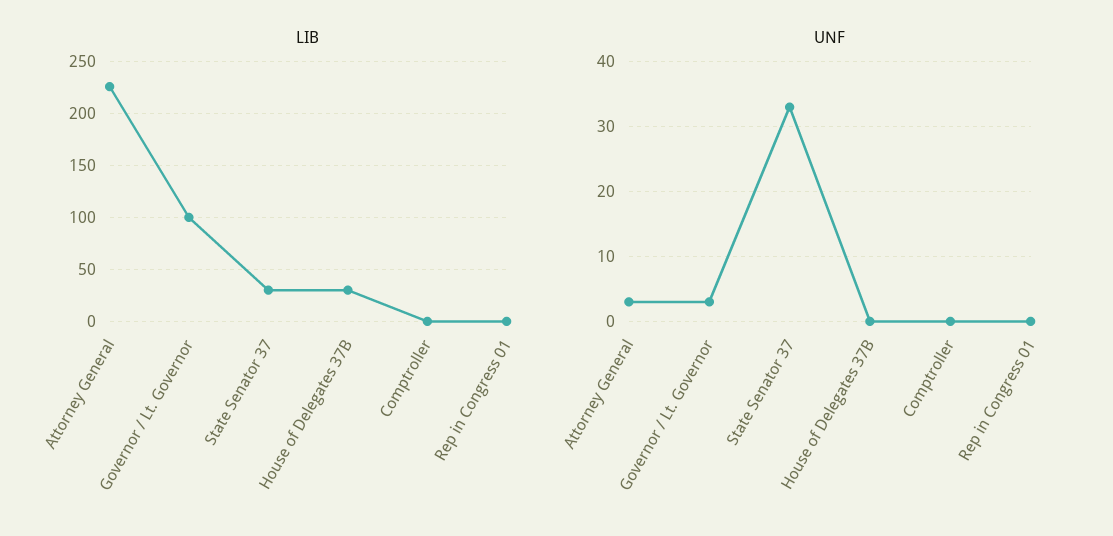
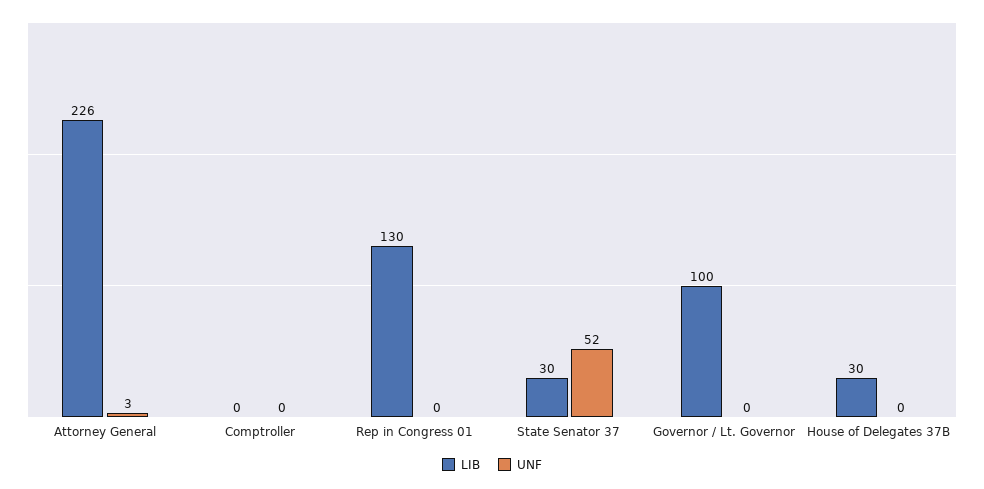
  {
    "LIB": {
      "Attorney General": 226,
      "Governor / Lt. Governor": 100,
      "State Senator 37": 30,
      "House of Delegates 37B": 30,
      "Comptroller": 0,
-     "Rep in Congress 01": 0
+     "Rep in Congress 01": 130
    },
    "UNF": {
      "Attorney General": 3,
-     "Governor / Lt. Governor": 3,
+     "Governor / Lt. Governor": 0,
-     "State Senator 37": 33,
+     "State Senator 37": 52,
      "House of Delegates 37B": 0,
      "Comptroller": 0,
      "Rep in Congress 01": 0
    }
  }

